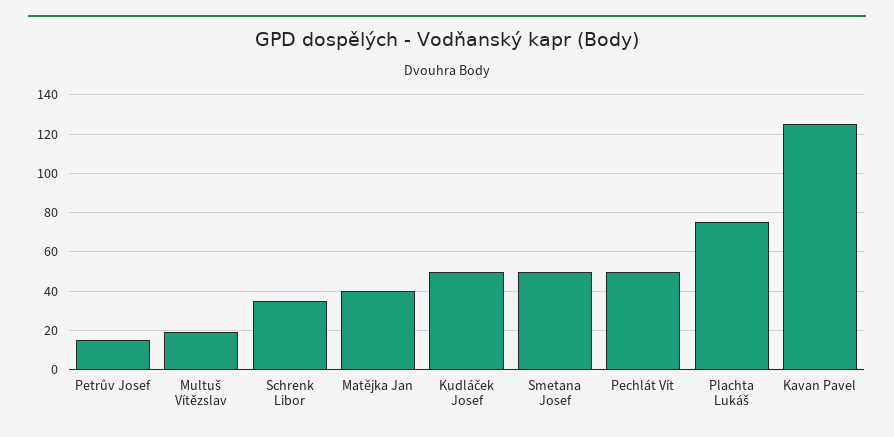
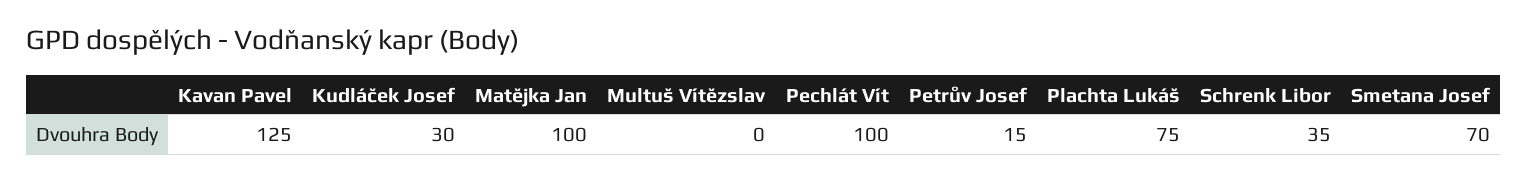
  {
    "Petrův Josef": 15,
-   "Multuš Vítězslav": 20,
+   "Multuš Vítězslav": 0,
    "Schrenk Libor": 35,
-   "Matějka Jan": 40,
+   "Matějka Jan": 100,
-   "Kudláček Josef": 50,
+   "Kudláček Josef": 30,
-   "Smetana Josef": 50,
+   "Smetana Josef": 70,
-   "Pechlát Vít": 50,
+   "Pechlát Vít": 100,
    "Plachta Lukáš": 75,
    "Kavan Pavel": 125
  }

